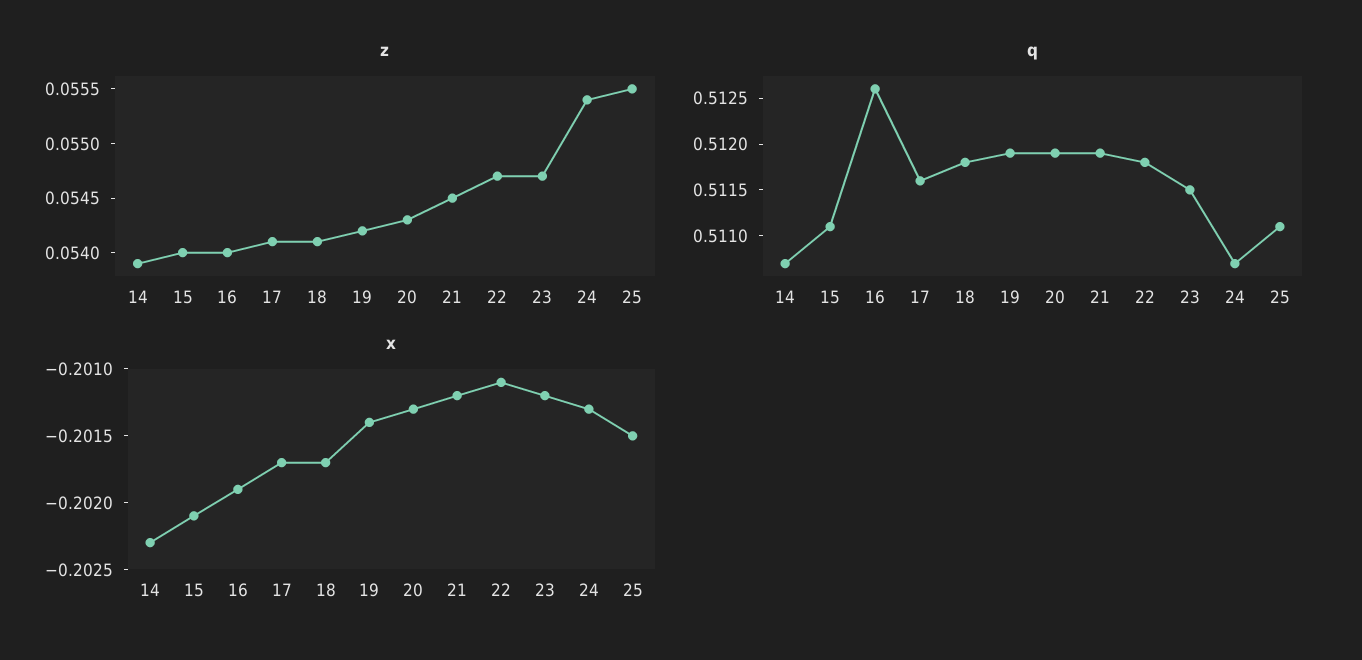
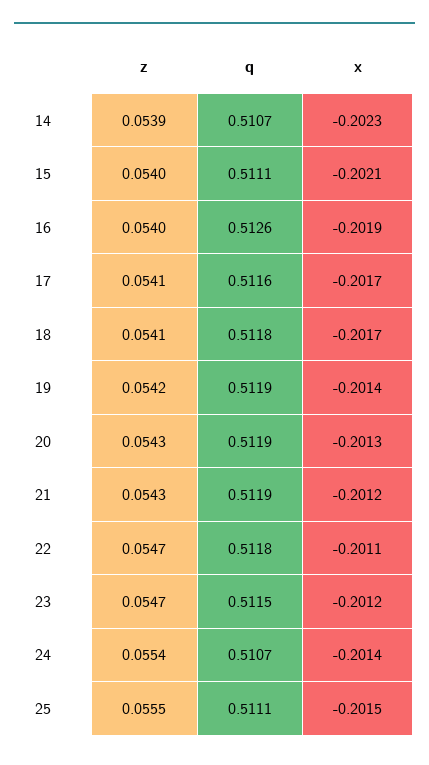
  {
    "z": {
      "14": 0.0539,
      "15": 0.054,
      "16": 0.054,
      "17": 0.0541,
      "18": 0.0541,
      "19": 0.0542,
      "20": 0.0543,
-     "21": 0.0545,
+     "21": 0.0543,
      "22": 0.0547,
      "23": 0.0547,
      "24": 0.0554,
      "25": 0.0555
    },
    "q": {
      "14": 0.5107,
      "15": 0.5111,
      "16": 0.5126,
      "17": 0.5116,
      "18": 0.5118,
      "19": 0.5119,
      "20": 0.5119,
      "21": 0.5119,
      "22": 0.5118,
      "23": 0.5115,
      "24": 0.5107,
      "25": 0.5111
    },
    "x": {
      "14": -0.2023,
      "15": -0.2021,
      "16": -0.2019,
      "17": -0.2017,
      "18": -0.2017,
      "19": -0.2014,
      "20": -0.2013,
      "21": -0.2012,
      "22": -0.2011,
      "23": -0.2012,
-     "24": -0.2013,
+     "24": -0.2014,
      "25": -0.2015
    }
  }

